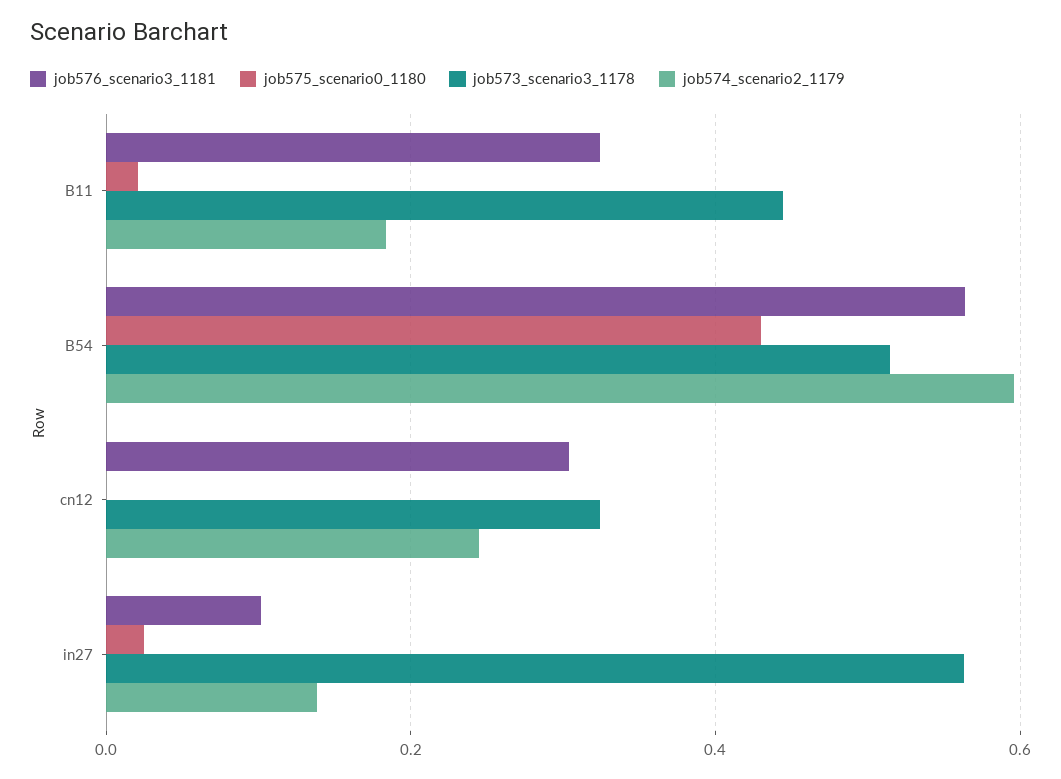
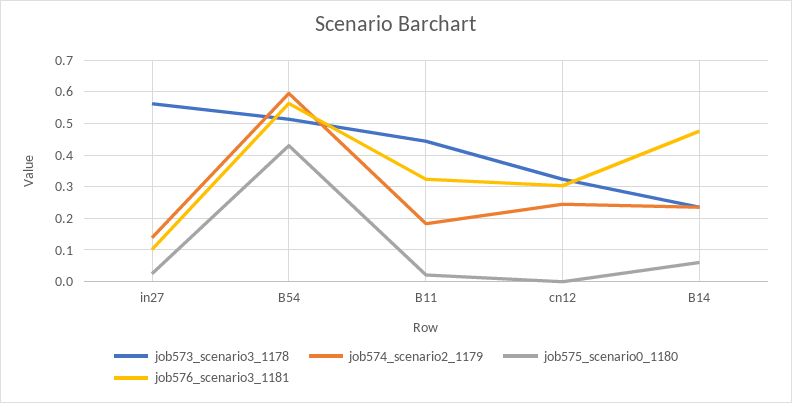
  {
    "job576_scenario3_1181": {
      "B11": 0.32,
      "B54": 0.56,
      "cn12": 0.3,
-     "in27": 0.1
+     "in27": 0.1,
+     "B14": 0.48
    },
    "job575_scenario0_1180": {
      "B11": 0.02,
      "B54": 0.44,
      "cn12": 0,
-     "in27": 0.02
+     "in27": 0.02,
+     "B14": 0.06
    },
    "job573_scenario3_1178": {
      "B11": 0.44,
      "B54": 0.52,
      "cn12": 0.32,
-     "in27": 0.56
+     "in27": 0.56,
+     "B14": 0.24
    },
    "job574_scenario2_1179": {
      "B11": 0.18,
      "B54": 0.6,
      "cn12": 0.24,
-     "in27": 0.14
+     "in27": 0.14,
+     "B14": 0.24
    }
  }

